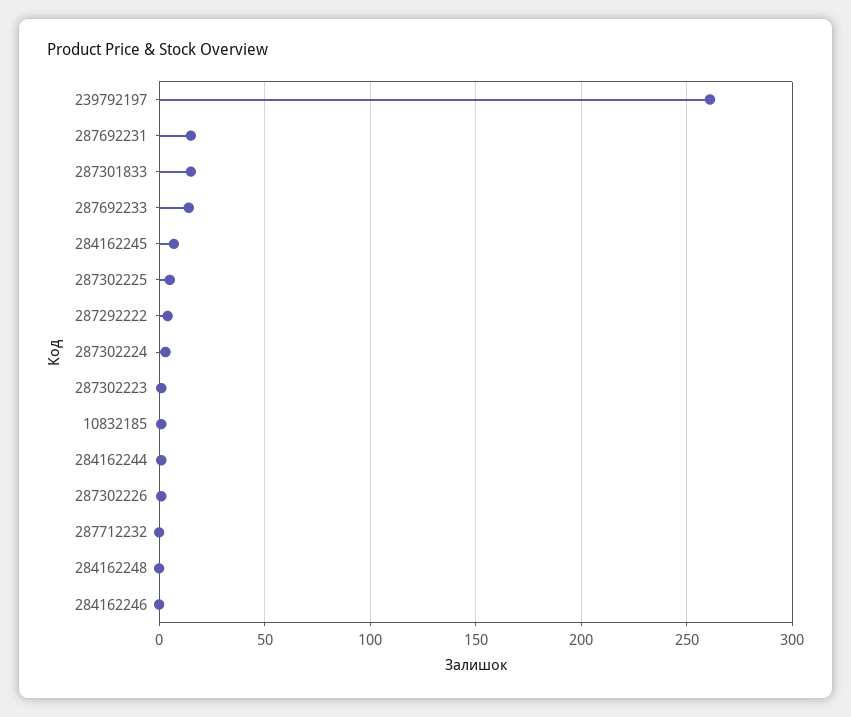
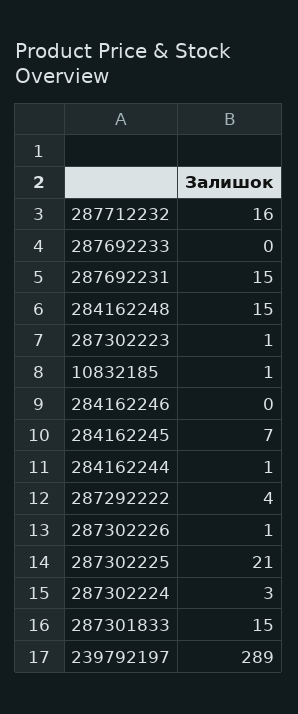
  {
-   "239792197": 260,
+   "239792197": 289,
    "287692231": 15,
    "287301833": 15,
-   "287692233": 15,
+   "287692233": 0,
    "284162245": 7,
-   "287302225": 5,
+   "287302225": 21,
    "287292222": 4,
    "287302224": 3,
    "287302223": 1,
    "10832185": 1,
    "284162244": 1,
    "287302226": 1,
-   "287712232": 0,
+   "287712232": 16,
-   "284162248": 0,
+   "284162248": 15,
    "284162246": 0
  }

